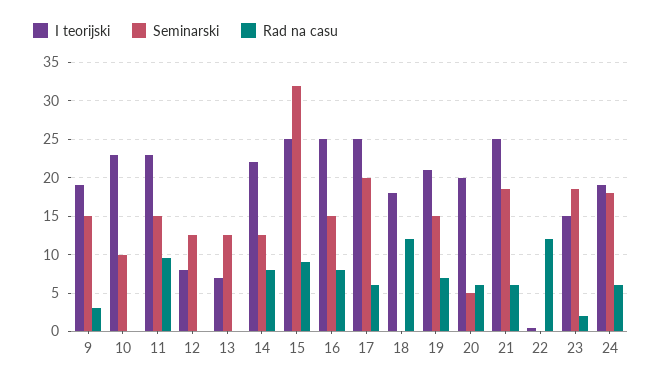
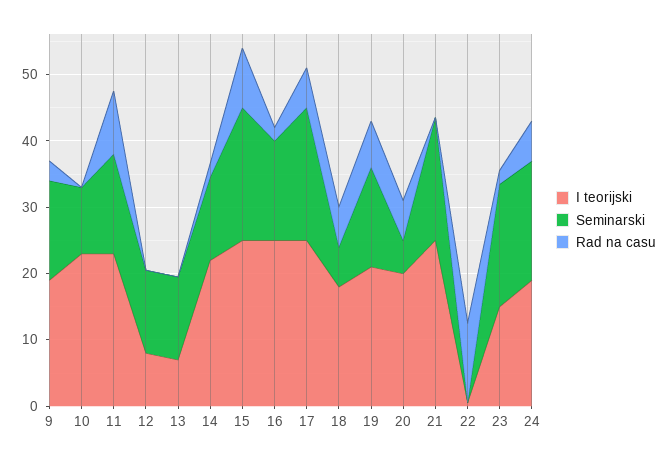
  {
    "I teorijski": {
      "9": 19,
      "10": 23,
      "11": 23,
      "12": 8,
      "13": 7,
      "14": 22,
      "15": 25,
      "16": 25,
      "17": 25,
      "18": 18,
      "19": 21,
      "20": 20,
      "21": 25,
      "22": 1,
      "23": 15,
      "24": 19
    },
    "Seminarski": {
      "9": 15,
      "10": 10,
      "11": 15,
      "12": 13,
      "13": 13,
      "14": 13,
-     "15": 32,
+     "15": 20,
      "16": 15,
      "17": 20,
-     "18": 0,
+     "18": 6,
      "19": 15,
      "20": 5,
      "21": 19,
      "22": 0,
      "23": 19,
      "24": 18
    },
    "Rad na casu": {
      "9": 3,
      "10": 0,
      "11": 10,
      "12": 0,
      "13": 0,
-     "14": 8,
+     "14": 2,
      "15": 9,
-     "16": 8,
+     "16": 2,
      "17": 6,
-     "18": 12,
+     "18": 6,
      "19": 7,
      "20": 6,
-     "21": 6,
+     "21": 0,
      "22": 12,
      "23": 2,
      "24": 6
    }
  }

